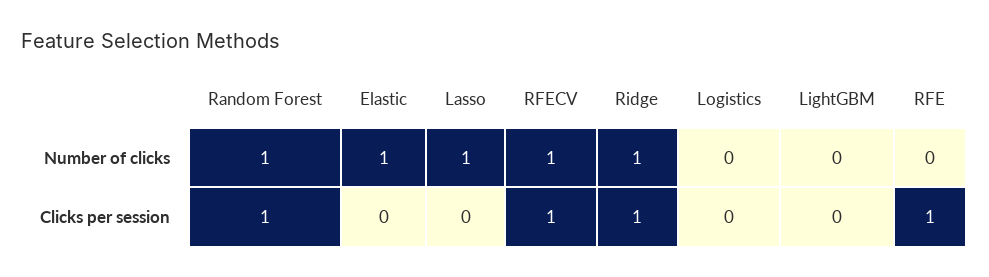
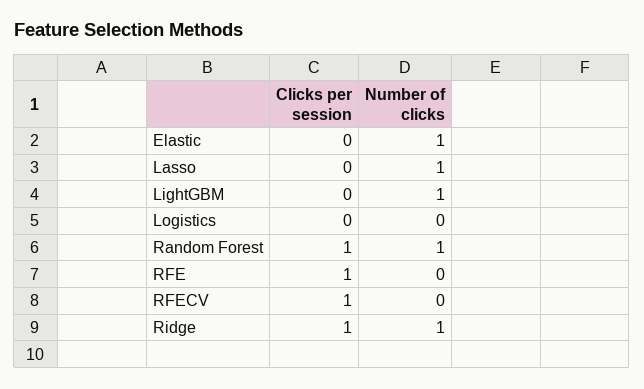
  {
    "Random Forest": {
      "Number of clicks": 1,
      "Clicks per session": 1
    },
    "Elastic": {
      "Number of clicks": 1,
      "Clicks per session": 0
    },
    "Lasso": {
      "Number of clicks": 1,
      "Clicks per session": 0
    },
    "RFECV": {
-     "Number of clicks": 1,
+     "Number of clicks": 0,
      "Clicks per session": 1
    },
    "Ridge": {
      "Number of clicks": 1,
      "Clicks per session": 1
    },
    "Logistics": {
      "Number of clicks": 0,
      "Clicks per session": 0
    },
    "LightGBM": {
-     "Number of clicks": 0,
+     "Number of clicks": 1,
      "Clicks per session": 0
    },
    "RFE": {
      "Number of clicks": 0,
      "Clicks per session": 1
    }
  }

